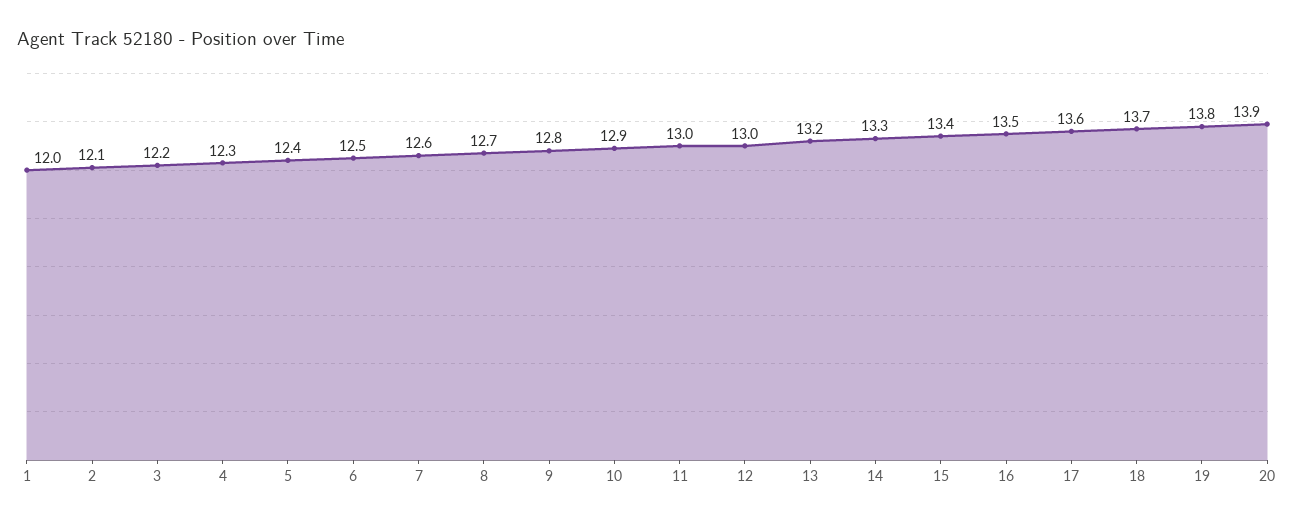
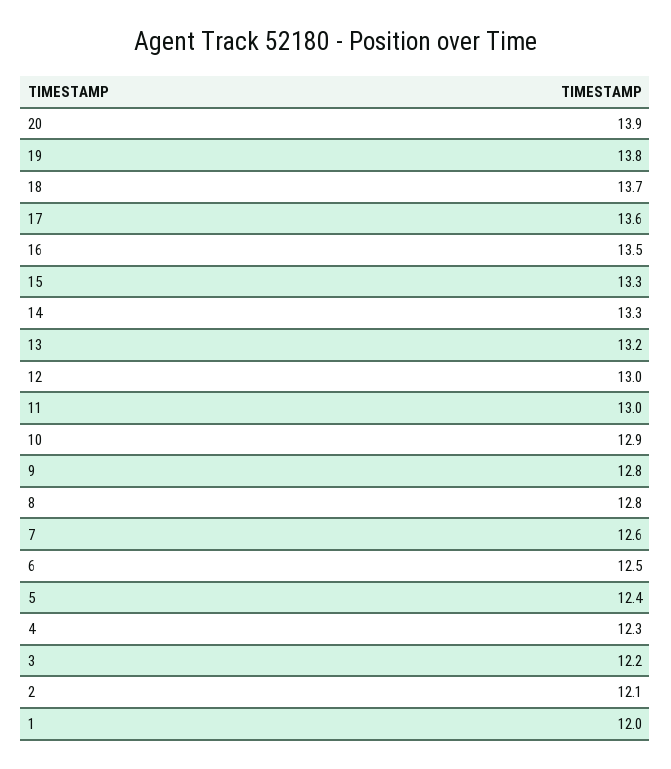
  {
    "1": 12,
    "2": 12.1,
    "3": 12.2,
    "4": 12.3,
    "5": 12.4,
    "6": 12.5,
    "7": 12.6,
-   "8": 12.7,
+   "8": 12.8,
    "9": 12.8,
    "10": 12.9,
    "11": 13,
    "12": 13,
    "13": 13.2,
    "14": 13.3,
-   "15": 13.4,
+   "15": 13.3,
    "16": 13.5,
    "17": 13.6,
    "18": 13.7,
    "19": 13.8,
    "20": 13.9
  }

